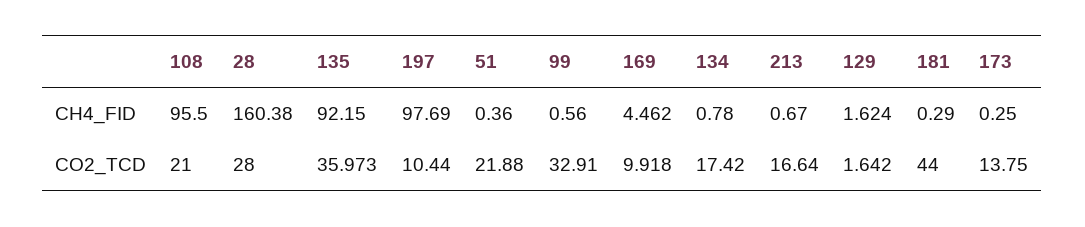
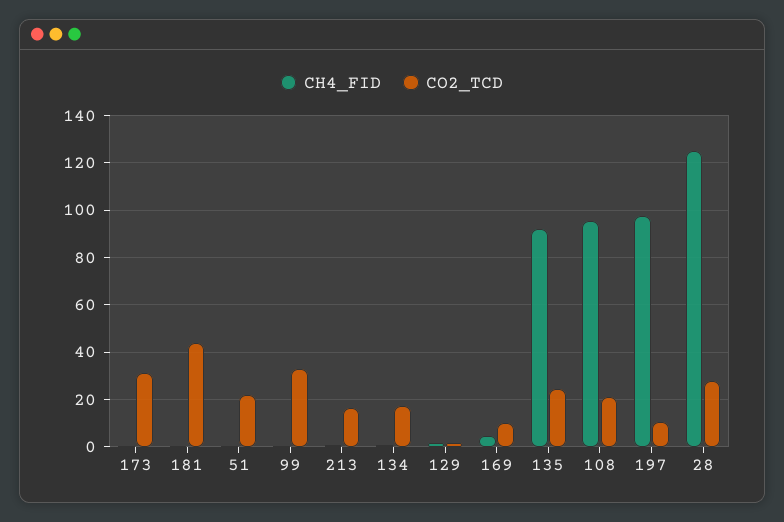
  {
    "CH4_FID": {
      "108": 95.5,
-     "28": 160.38,
+     "28": 125,
      "135": 92.15,
      "197": 97.69,
      "51": 0.36,
      "99": 0.56,
      "169": 4.462,
      "134": 0.78,
      "213": 0.67,
      "129": 1.624,
      "181": 0.29,
      "173": 0.25
    },
    "CO2_TCD": {
      "108": 21,
      "28": 28,
-     "135": 35.973,
+     "135": 25,
      "197": 10.44,
      "51": 21.88,
      "99": 32.91,
      "169": 9.918,
      "134": 17.42,
      "213": 16.64,
      "129": 1.642,
      "181": 44,
-     "173": 13.75
+     "173": 30
    }
  }

